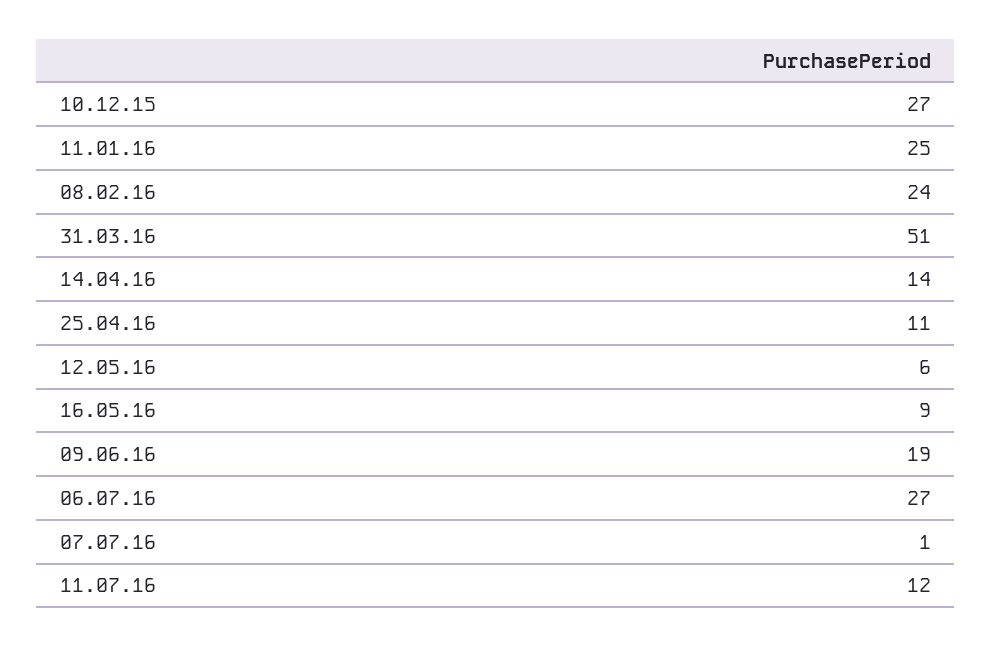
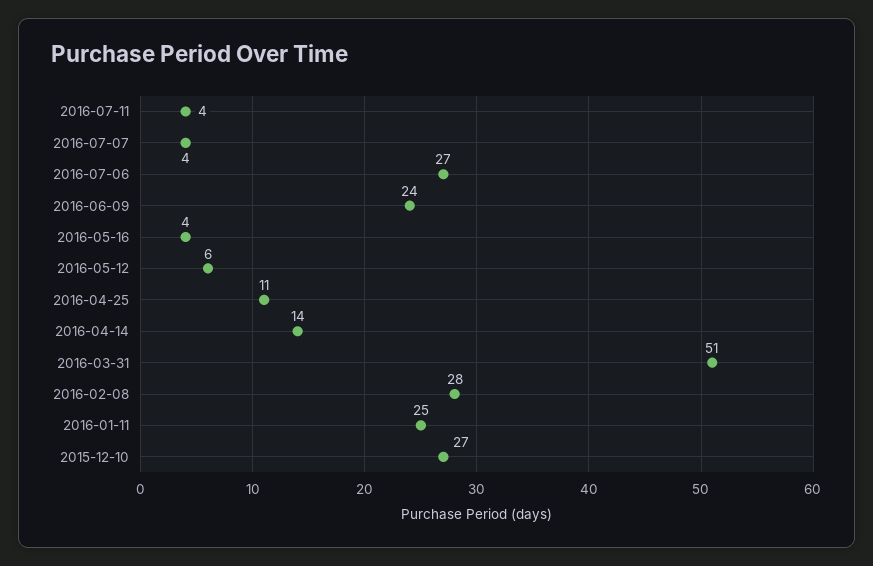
  {
    "10.12.15": 27,
    "11.01.16": 25,
-   "08.02.16": 24,
+   "08.02.16": 28,
    "31.03.16": 51,
    "14.04.16": 14,
    "25.04.16": 11,
    "12.05.16": 6,
-   "16.05.16": 9,
+   "16.05.16": 4,
-   "09.06.16": 19,
+   "09.06.16": 24,
    "06.07.16": 27,
-   "07.07.16": 1,
+   "07.07.16": 4,
-   "11.07.16": 12
+   "11.07.16": 4
  }

